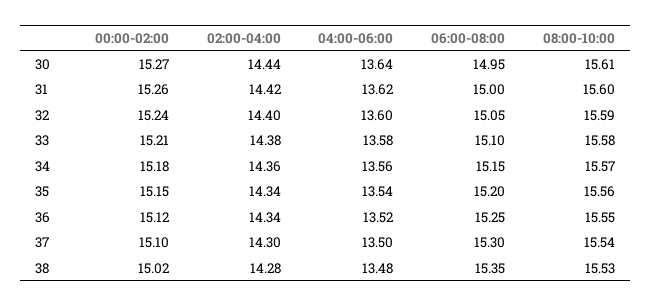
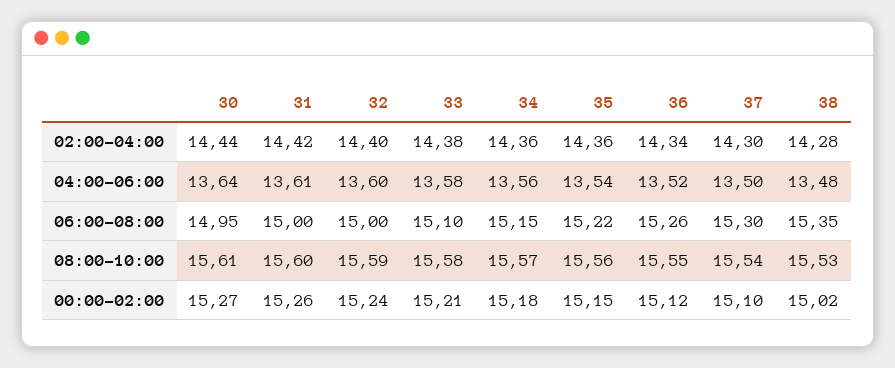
  {
    "00:00-02:00": {
      "30": 15.27,
      "31": 15.26,
      "32": 15.24,
      "33": 15.21,
      "34": 15.18,
      "35": 15.15,
      "36": 15.12,
      "37": 15.1,
      "38": 15.02
    },
    "02:00-04:00": {
      "30": 14.44,
      "31": 14.42,
      "32": 14.4,
      "33": 14.38,
      "34": 14.36,
-     "35": 14.34,
+     "35": 14.36,
      "36": 14.34,
      "37": 14.3,
      "38": 14.28
    },
    "04:00-06:00": {
      "30": 13.64,
-     "31": 13.62,
+     "31": 13.61,
      "32": 13.6,
      "33": 13.58,
      "34": 13.56,
      "35": 13.54,
      "36": 13.52,
      "37": 13.5,
      "38": 13.48
    },
    "06:00-08:00": {
      "30": 14.95,
      "31": 15,
-     "32": 15.05,
+     "32": 15,
      "33": 15.1,
      "34": 15.15,
-     "35": 15.2,
+     "35": 15.22,
-     "36": 15.25,
+     "36": 15.26,
      "37": 15.3,
      "38": 15.35
    },
    "08:00-10:00": {
      "30": 15.61,
      "31": 15.6,
      "32": 15.59,
      "33": 15.58,
      "34": 15.57,
      "35": 15.56,
      "36": 15.55,
      "37": 15.54,
      "38": 15.53
    }
  }

